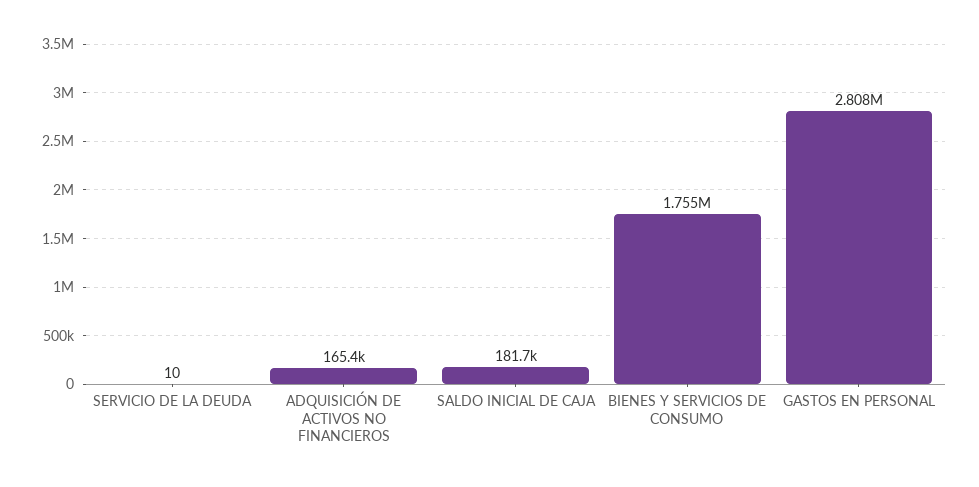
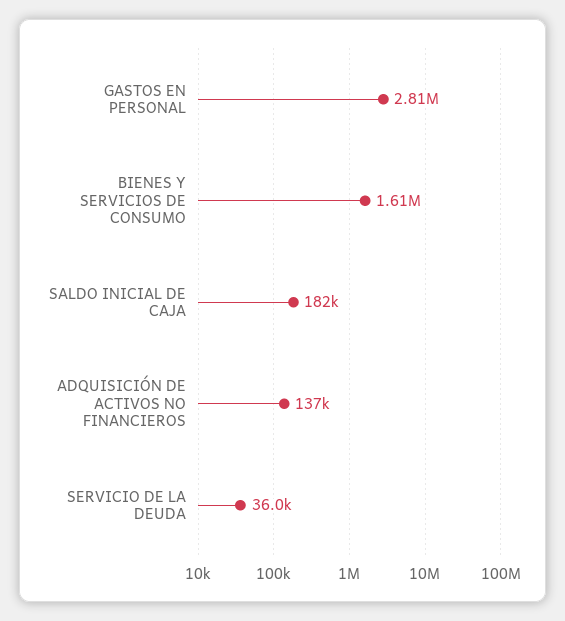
  {
-   "SERVICIO DE LA DEUDA": 10,
+   "SERVICIO DE LA DEUDA": 36000,
-   "ADQUISICIÓN DE ACTIVOS NO FINANCIEROS": 165400,
+   "ADQUISICIÓN DE ACTIVOS NO FINANCIEROS": 137000,
    "SALDO INICIAL DE CAJA": 181700,
-   "BIENES Y SERVICIOS DE CONSUMO": 1755000,
+   "BIENES Y SERVICIOS DE CONSUMO": 1610000,
    "GASTOS EN PERSONAL": 2808000
  }

